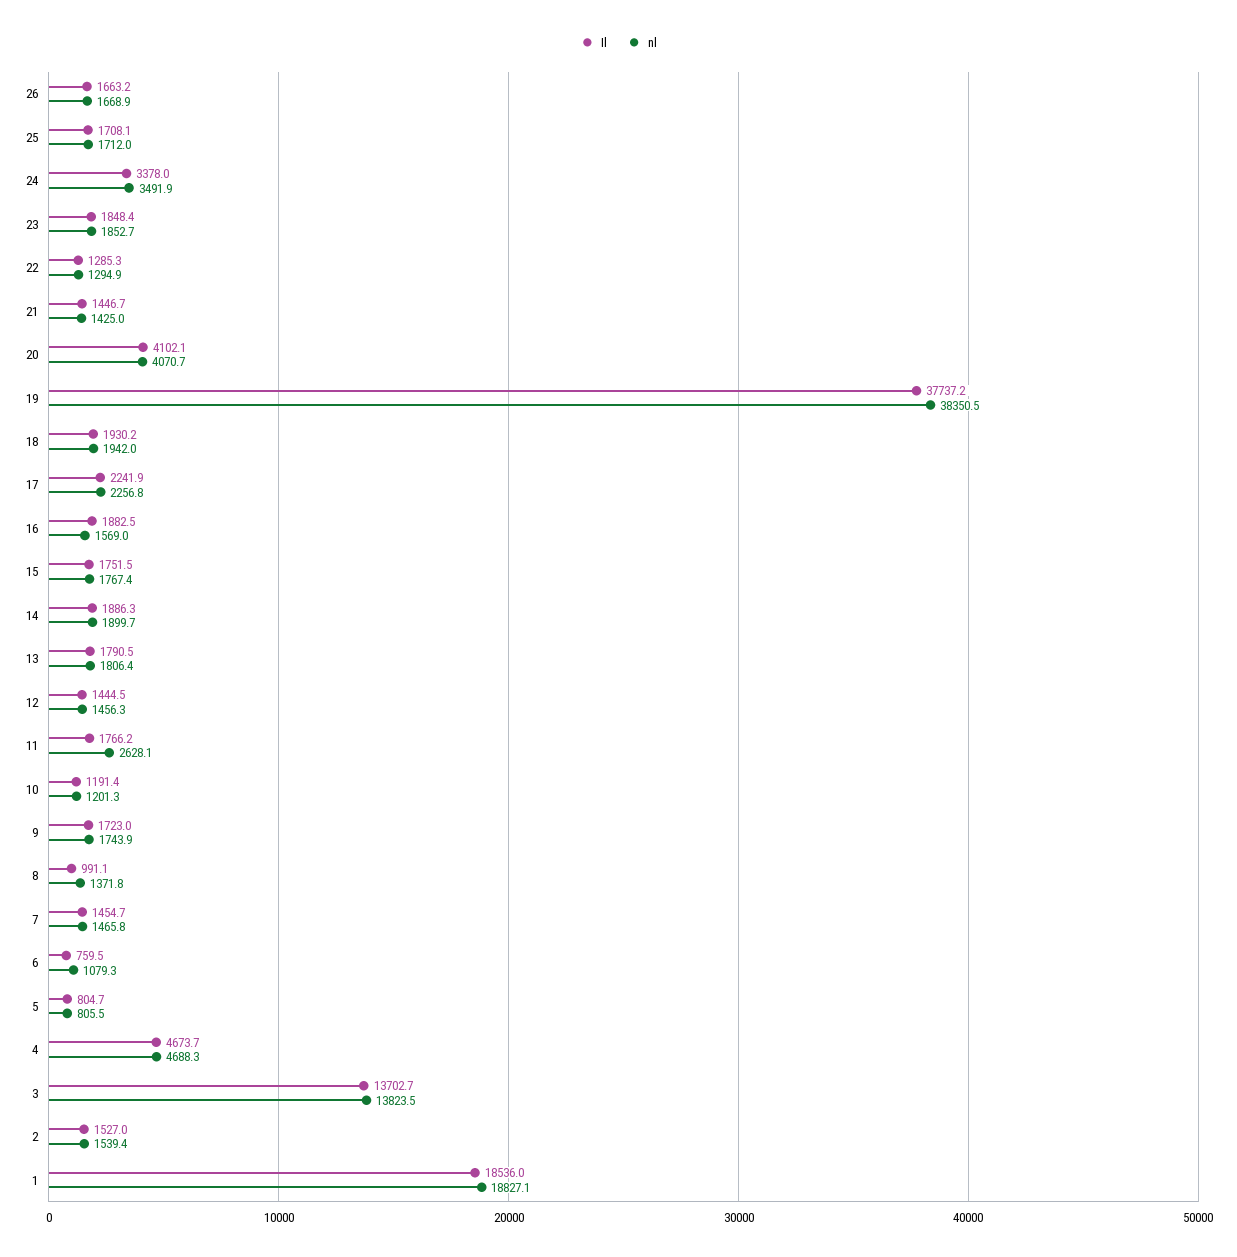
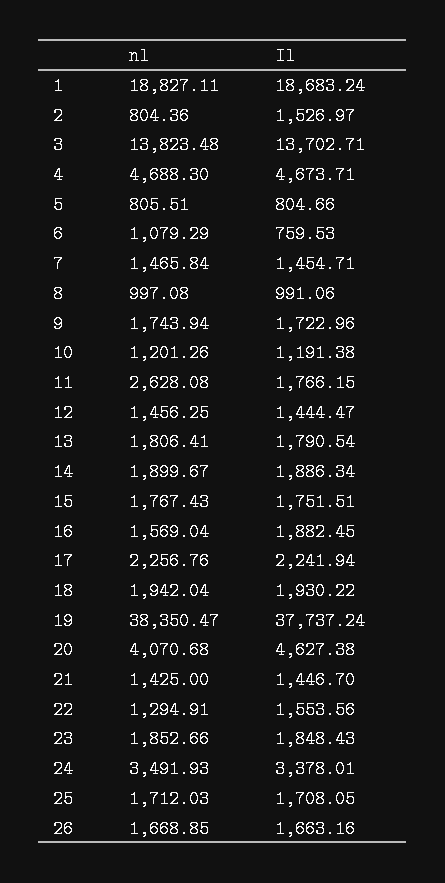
  {
    "Il": {
      "26": 1663.16,
      "25": 1708.05,
      "24": 3378.01,
      "23": 1848.43,
-     "22": 1285.3,
+     "22": 1553.56,
      "21": 1446.7,
-     "20": 4102.1,
+     "20": 4627.38,
      "19": 37737.24,
      "18": 1930.22,
      "17": 2241.94,
      "16": 1882.45,
      "15": 1751.51,
      "14": 1886.34,
      "13": 1790.54,
      "12": 1444.47,
      "11": 1766.15,
      "10": 1191.38,
      "9": 1722.96,
      "8": 991.06,
      "7": 1454.71,
      "6": 759.53,
      "5": 804.66,
      "4": 4673.71,
      "3": 13702.71,
      "2": 1526.97,
-     "1": 18536
+     "1": 18683.24
    },
    "nl": {
      "26": 1668.85,
      "25": 1712.03,
      "24": 3491.93,
      "23": 1852.66,
      "22": 1294.91,
      "21": 1425,
      "20": 4070.68,
      "19": 38350.47,
      "18": 1942.04,
      "17": 2256.76,
      "16": 1569.04,
      "15": 1767.43,
      "14": 1899.67,
      "13": 1806.41,
      "12": 1456.25,
      "11": 2628.08,
      "10": 1201.26,
      "9": 1743.94,
-     "8": 1371.8,
+     "8": 997.08,
      "7": 1465.84,
      "6": 1079.29,
      "5": 805.51,
      "4": 4688.3,
      "3": 13823.48,
-     "2": 1539.4,
+     "2": 804.36,
      "1": 18827.11
    }
  }

